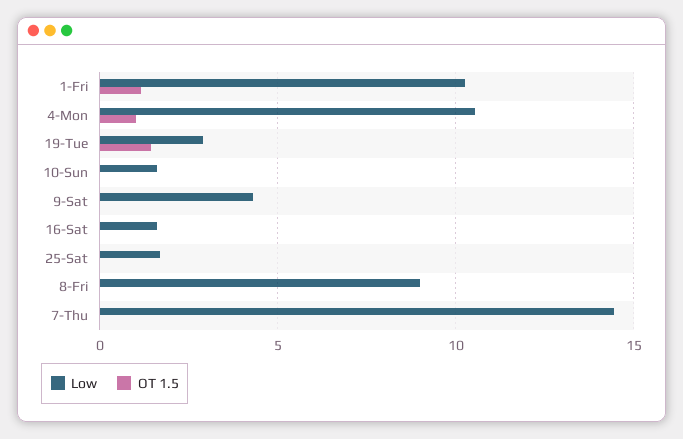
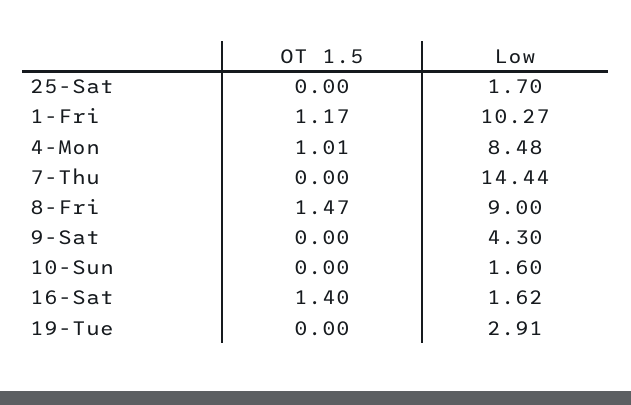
  {
    "Low": {
      "1-Fri": 10.27,
-     "4-Mon": 10.5,
+     "4-Mon": 8.48,
      "19-Tue": 2.91,
      "10-Sun": 1.6,
      "9-Sat": 4.3,
      "16-Sat": 1.62,
      "25-Sat": 1.7,
      "8-Fri": 9,
      "7-Thu": 14.44
    },
    "OT 1.5": {
      "1-Fri": 1.17,
      "4-Mon": 1.01,
-     "19-Tue": 1.5,
+     "19-Tue": 0,
      "10-Sun": 0,
      "9-Sat": 0,
-     "16-Sat": 0,
+     "16-Sat": 1.4,
      "25-Sat": 0,
-     "8-Fri": 0,
+     "8-Fri": 1.47,
      "7-Thu": 0
    }
  }

